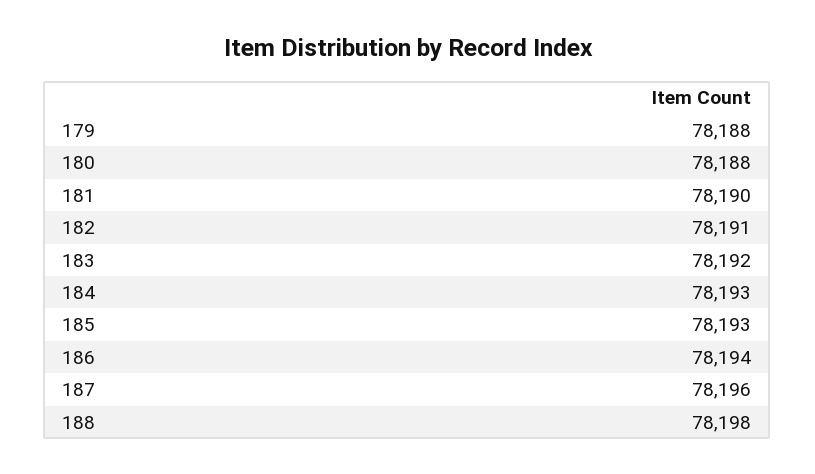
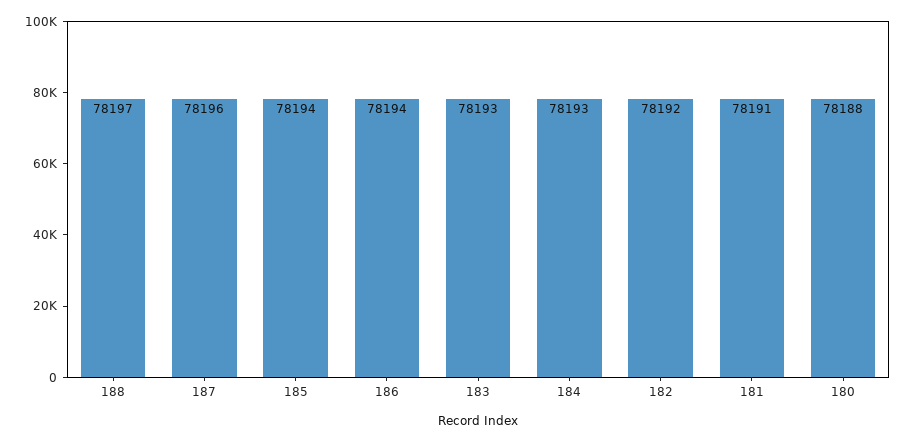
  {
-   "179": 78188,
    "180": 78188,
-   "181": 78190,
+   "181": 78191,
-   "182": 78191,
+   "182": 78192,
-   "183": 78192,
+   "183": 78193,
    "184": 78193,
-   "185": 78193,
+   "185": 78194,
    "186": 78194,
    "187": 78196,
-   "188": 78198
+   "188": 78197
  }

